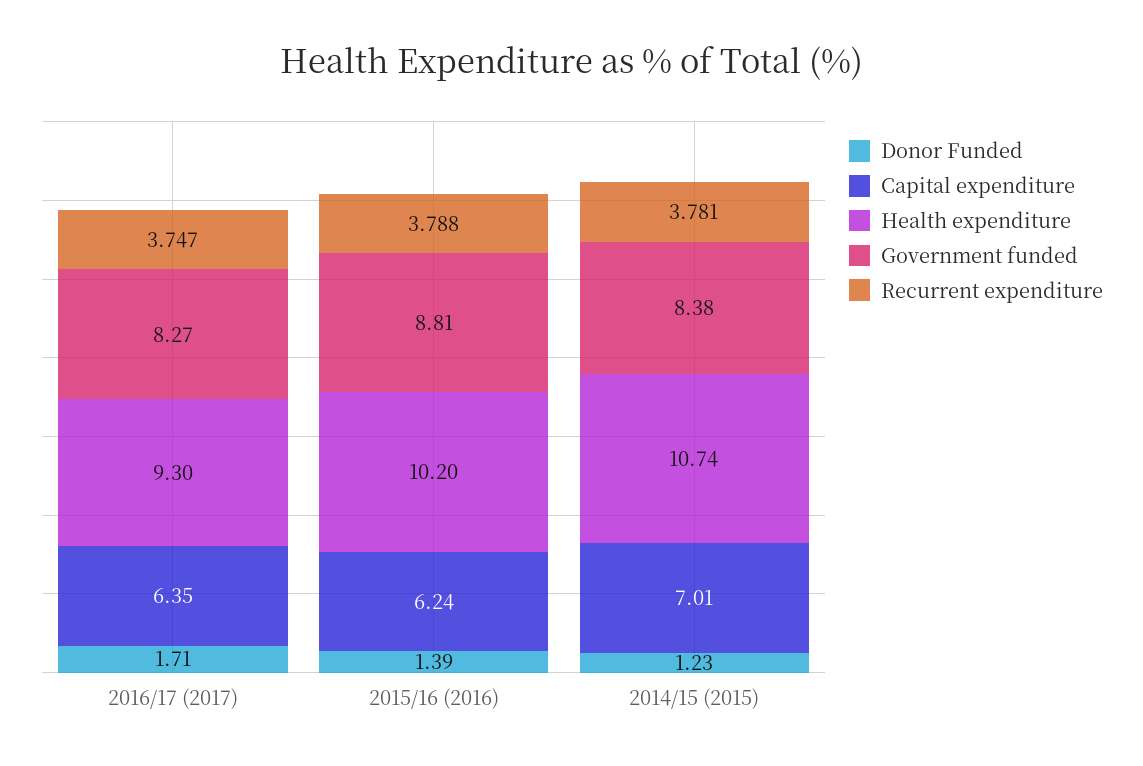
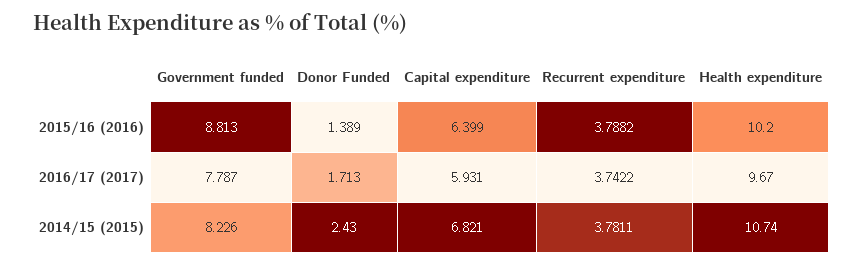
  {
    "Donor Funded": {
      "2016/17 (2017)": 1.713,
      "2015/16 (2016)": 1.389,
-     "2014/15 (2015)": 1.23
+     "2014/15 (2015)": 2.43
    },
    "Capital expenditure": {
-     "2016/17 (2017)": 6.35,
+     "2016/17 (2017)": 5.931,
-     "2015/16 (2016)": 6.24,
+     "2015/16 (2016)": 6.399,
-     "2014/15 (2015)": 7.01
+     "2014/15 (2015)": 6.821
    },
    "Health expenditure": {
-     "2016/17 (2017)": 9.3,
+     "2016/17 (2017)": 9.67,
      "2015/16 (2016)": 10.2,
      "2014/15 (2015)": 10.74
    },
    "Government funded": {
-     "2016/17 (2017)": 8.27,
+     "2016/17 (2017)": 7.787,
      "2015/16 (2016)": 8.813,
-     "2014/15 (2015)": 8.38
+     "2014/15 (2015)": 8.226
    },
    "Recurrent expenditure": {
-     "2016/17 (2017)": 3.747,
+     "2016/17 (2017)": 3.7422,
      "2015/16 (2016)": 3.7882,
      "2014/15 (2015)": 3.7811
    }
  }

